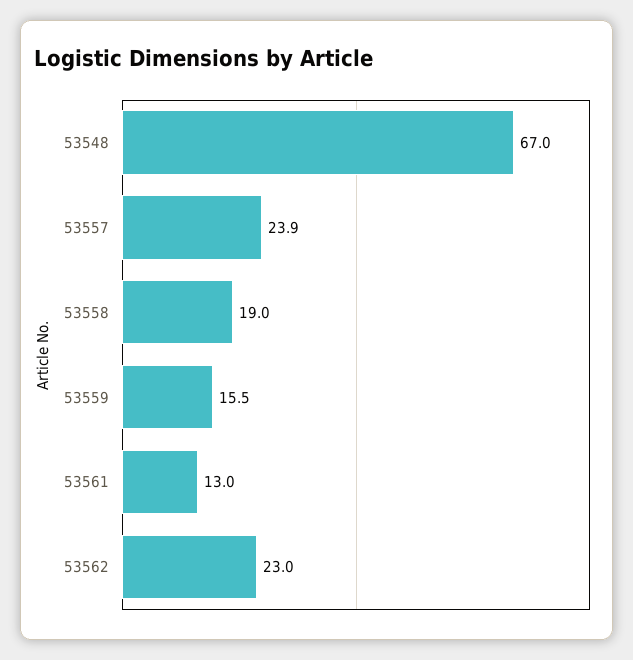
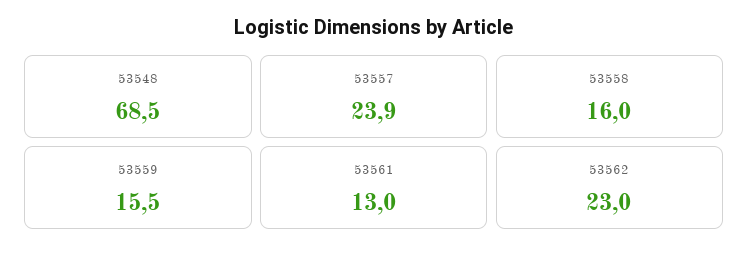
  {
-   "53548": 67,
+   "53548": 68.5,
    "53557": 23.9,
-   "53558": 19,
+   "53558": 16,
    "53559": 15.5,
    "53561": 13,
    "53562": 23
  }

